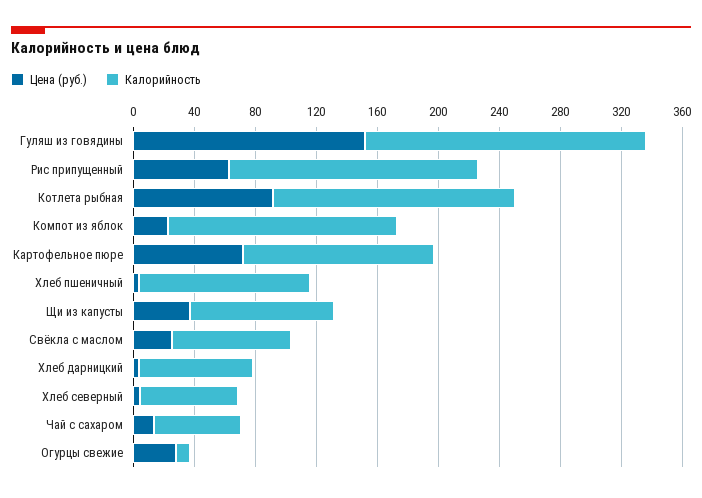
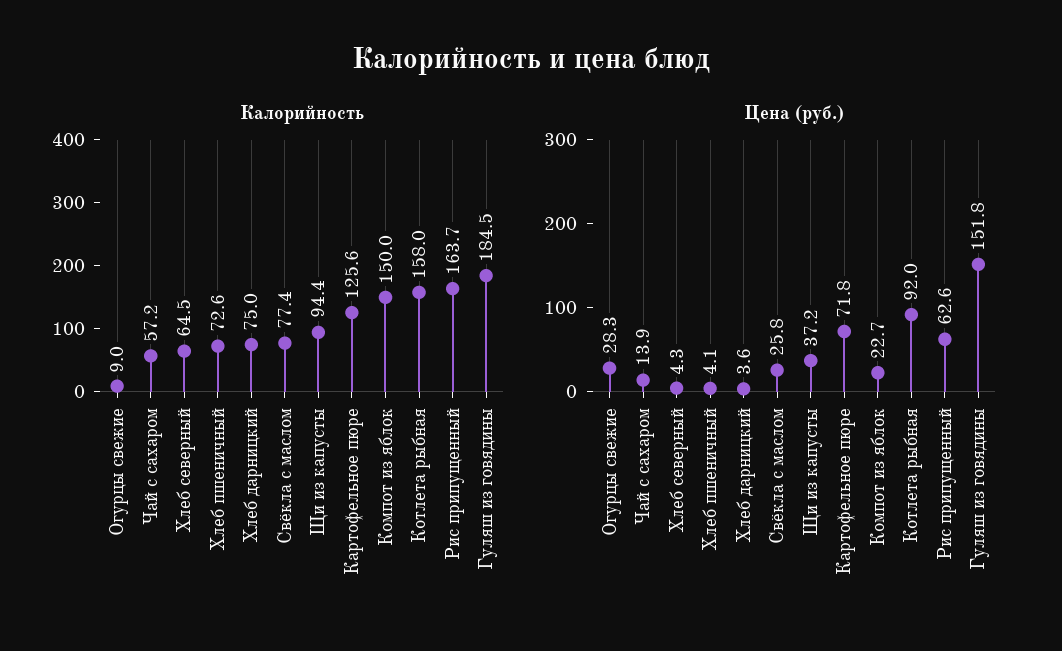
  {
    "Цена (руб.)": {
      "Гуляш из говядины": 151.8,
      "Рис припущенный": 62.6,
      "Котлета рыбная": 92,
      "Компот из яблок": 22.7,
      "Картофельное пюре": 71.8,
      "Хлеб пшеничный": 4.1,
      "Щи из капусты": 37.2,
      "Свёкла с маслом": 25.8,
      "Хлеб дарницкий": 3.6,
      "Хлеб северный": 4.3,
      "Чай с сахаром": 13.9,
      "Огурцы свежие": 28.3
    },
    "Калорийность": {
      "Гуляш из говядины": 184.5,
      "Рис припущенный": 163.7,
      "Котлета рыбная": 158,
      "Компот из яблок": 150,
      "Картофельное пюре": 125.6,
-     "Хлеб пшеничный": 110,
+     "Хлеб пшеничный": 72.6,
      "Щи из капусты": 94.4,
      "Свёкла с маслом": 77.4,
      "Хлеб дарницкий": 75,
      "Хлеб северный": 64.5,
      "Чай с сахаром": 57.2,
      "Огурцы свежие": 9
    }
  }

